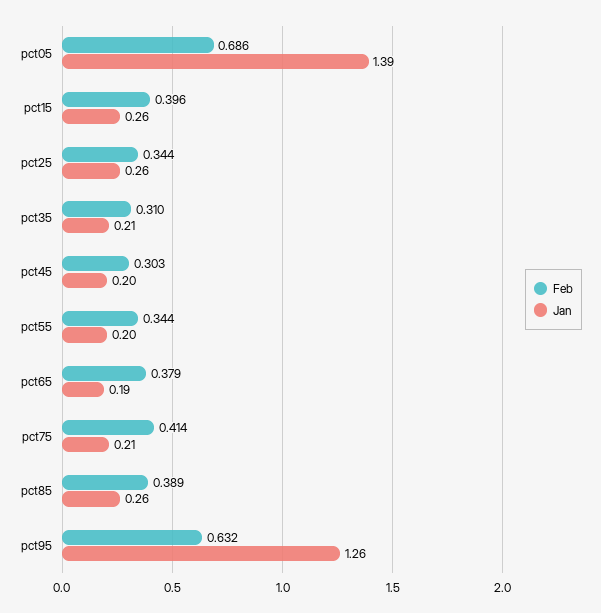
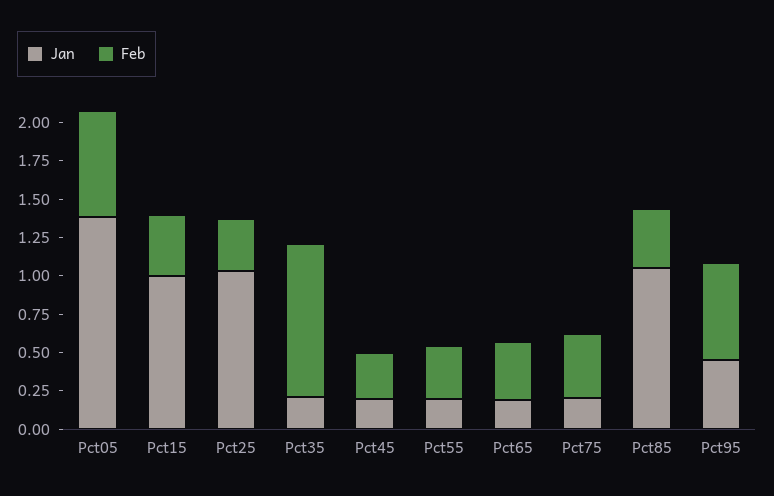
  {
    "Feb": {
      "pct05": 0.686,
      "pct15": 0.396,
      "pct25": 0.344,
-     "pct35": 0.31,
+     "pct35": 1,
      "pct45": 0.303,
      "pct55": 0.344,
      "pct65": 0.379,
      "pct75": 0.414,
      "pct85": 0.389,
      "pct95": 0.632
    },
    "Jan": {
      "pct05": 1.39,
-     "pct15": 0.26,
+     "pct15": 1,
-     "pct25": 0.26,
+     "pct25": 1,
      "pct35": 0.21,
      "pct45": 0.2,
      "pct55": 0.2,
      "pct65": 0.19,
      "pct75": 0.21,
-     "pct85": 0.26,
+     "pct85": 1,
-     "pct95": 1.26
+     "pct95": 0.5
    }
  }

